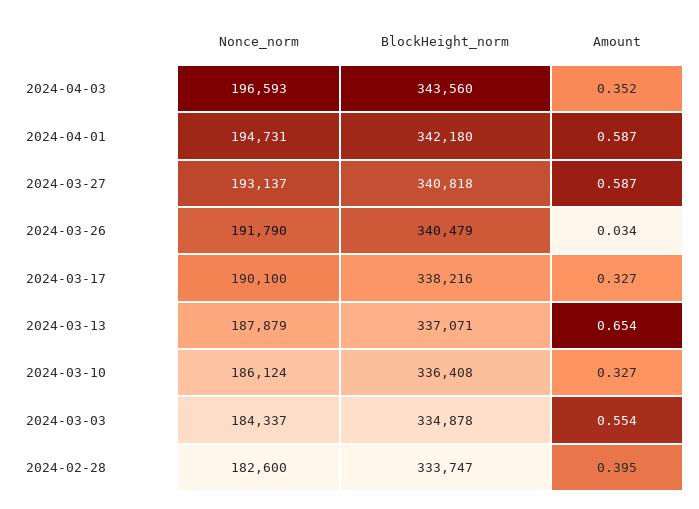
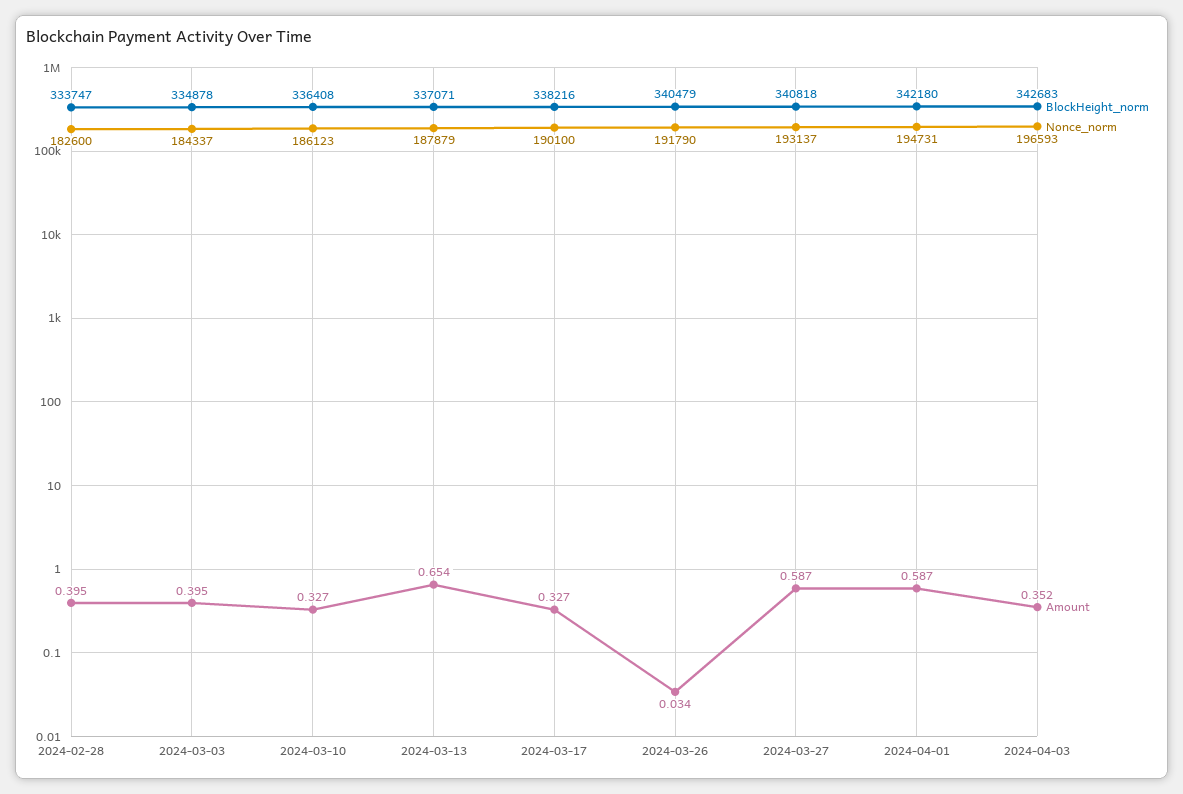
  {
    "Nonce_norm": {
      "2024-04-03": 196593,
      "2024-04-01": 194731,
      "2024-03-27": 193137,
      "2024-03-26": 191790,
      "2024-03-17": 190100,
      "2024-03-13": 187879,
-     "2024-03-10": 186124,
+     "2024-03-10": 186123,
      "2024-03-03": 184337,
      "2024-02-28": 182600
    },
    "BlockHeight_norm": {
-     "2024-04-03": 343560,
+     "2024-04-03": 342683,
      "2024-04-01": 342180,
      "2024-03-27": 340818,
      "2024-03-26": 340479,
      "2024-03-17": 338216,
      "2024-03-13": 337071,
      "2024-03-10": 336408,
      "2024-03-03": 334878,
      "2024-02-28": 333747
    },
    "Amount": {
      "2024-04-03": 0.352,
      "2024-04-01": 0.587,
      "2024-03-27": 0.587,
      "2024-03-26": 0.034,
      "2024-03-17": 0.327,
      "2024-03-13": 0.654,
      "2024-03-10": 0.327,
-     "2024-03-03": 0.554,
+     "2024-03-03": 0.395,
      "2024-02-28": 0.395
    }
  }

